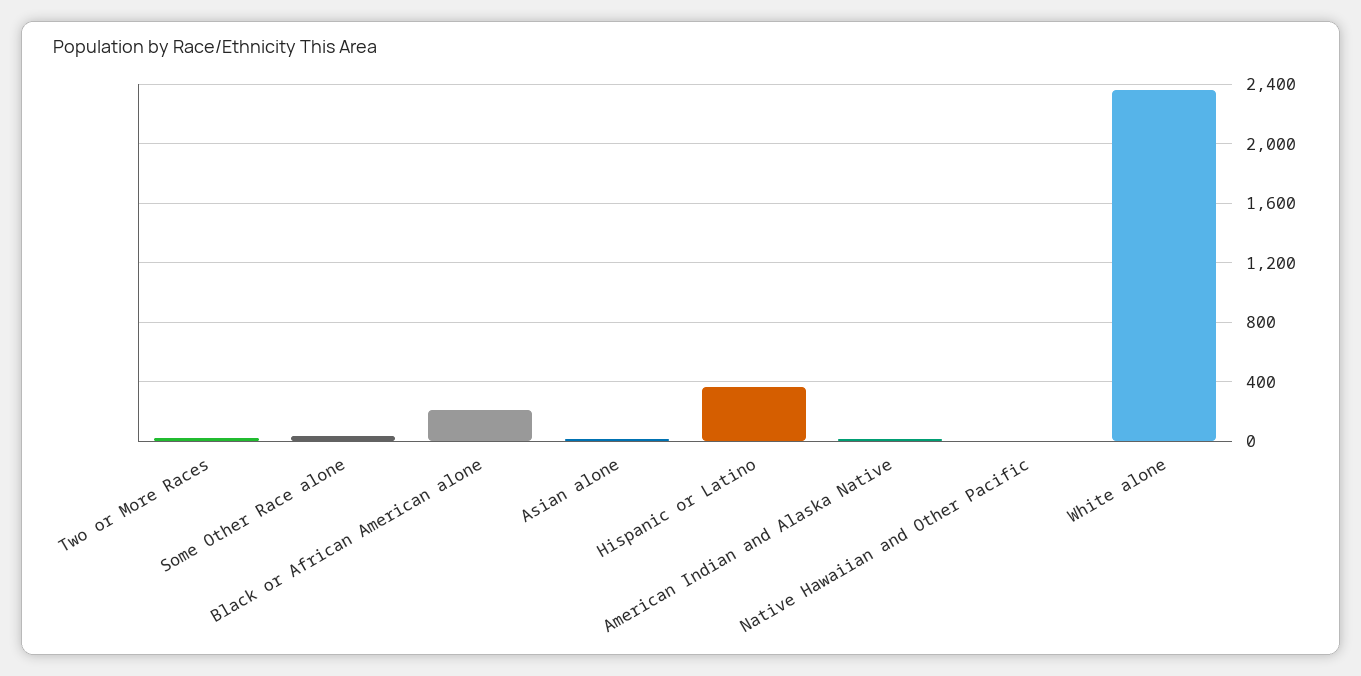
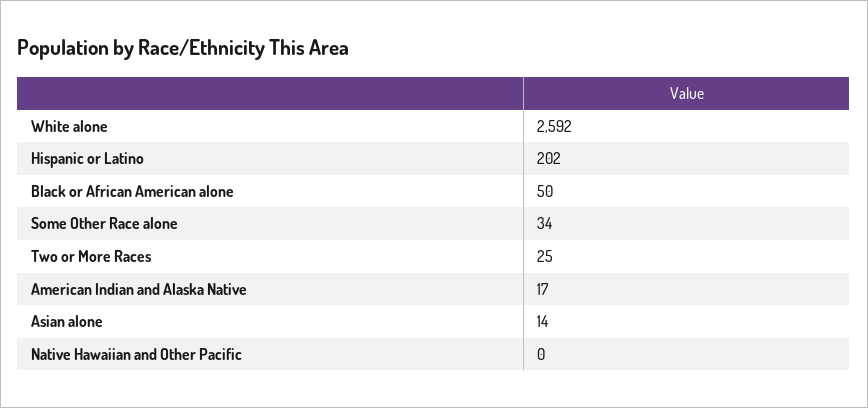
  {
    "Two or More Races": 25,
    "Some Other Race alone": 34,
-   "Black or African American alone": 200,
+   "Black or African American alone": 50,
    "Asian alone": 14,
-   "Hispanic or Latino": 350,
+   "Hispanic or Latino": 202,
    "American Indian and Alaska Native": 17,
    "Native Hawaiian and Other Pacific": 0,
-   "White alone": 2350
+   "White alone": 2592
  }

